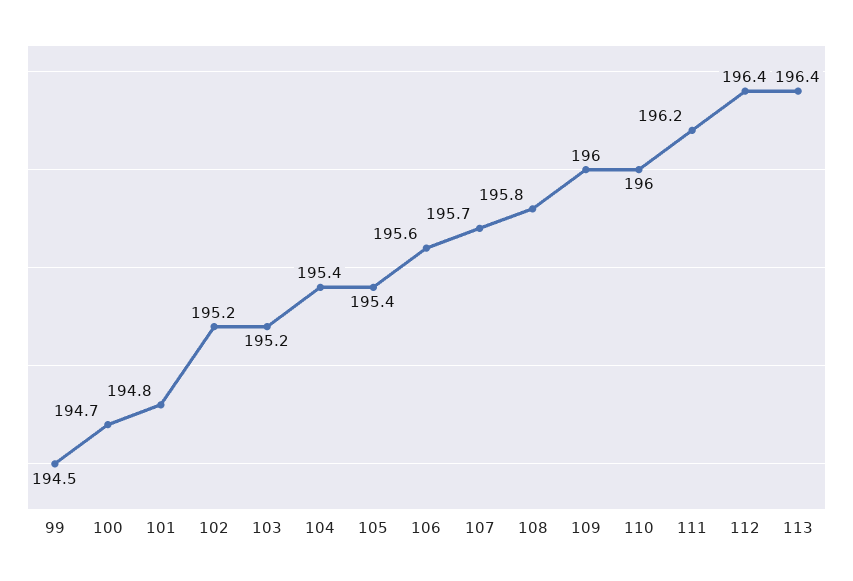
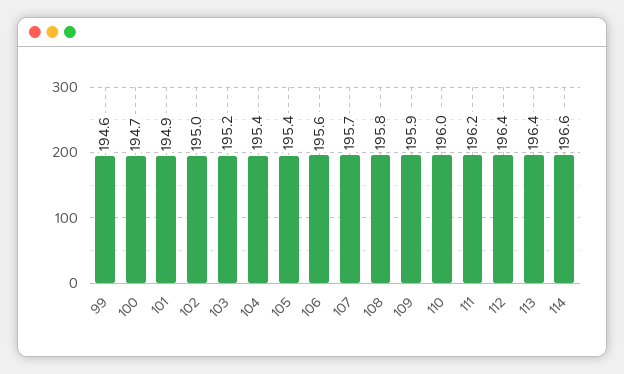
  {
-   "99": 194.5,
+   "99": 194.6,
    "100": 194.7,
-   "101": 194.8,
+   "101": 194.9,
-   "102": 195.2,
+   "102": 195,
    "103": 195.2,
    "104": 195.4,
    "105": 195.4,
    "106": 195.6,
    "107": 195.7,
    "108": 195.8,
-   "109": 196,
+   "109": 195.9,
    "110": 196,
    "111": 196.2,
    "112": 196.4,
-   "113": 196.4
+   "113": 196.4,
+   "114": 196.6
  }

